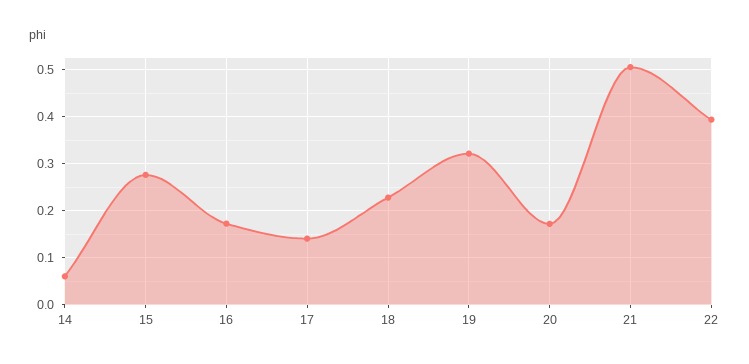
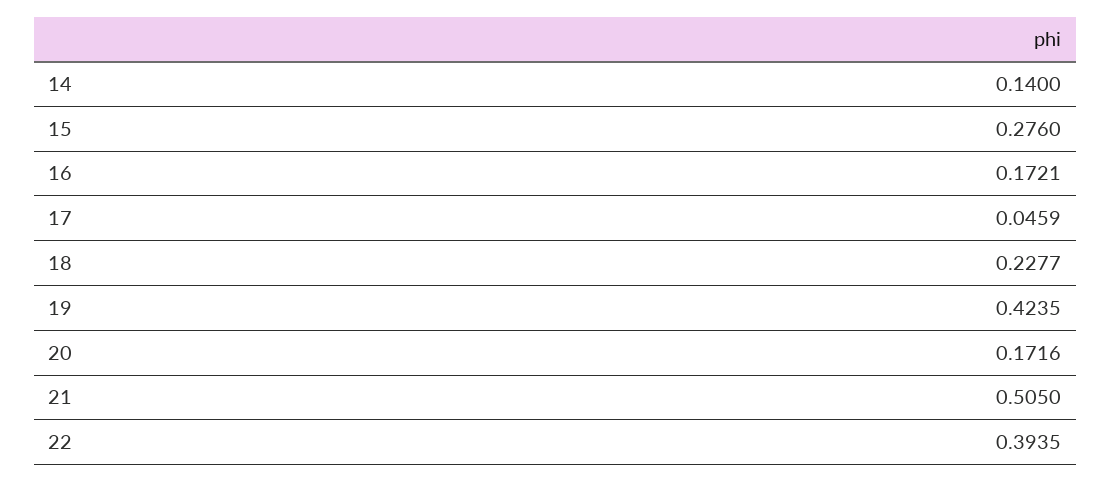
  {
-   "14": 0.06,
+   "14": 0.14,
    "15": 0.276,
    "16": 0.1721,
-   "17": 0.14,
+   "17": 0.0459,
    "18": 0.2277,
-   "19": 0.32,
+   "19": 0.4235,
    "20": 0.1716,
    "21": 0.505,
    "22": 0.3935
  }

